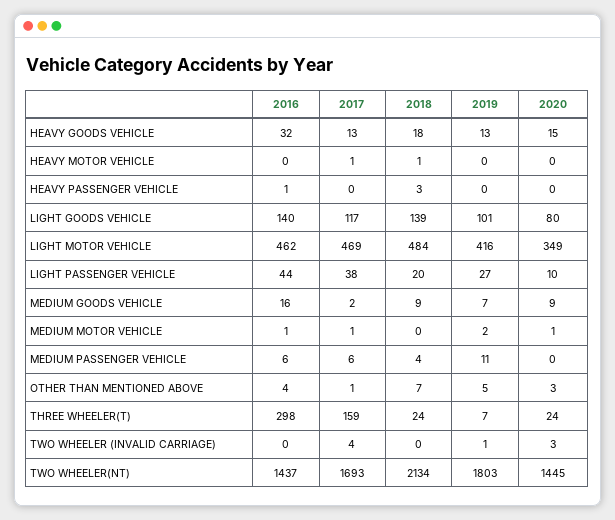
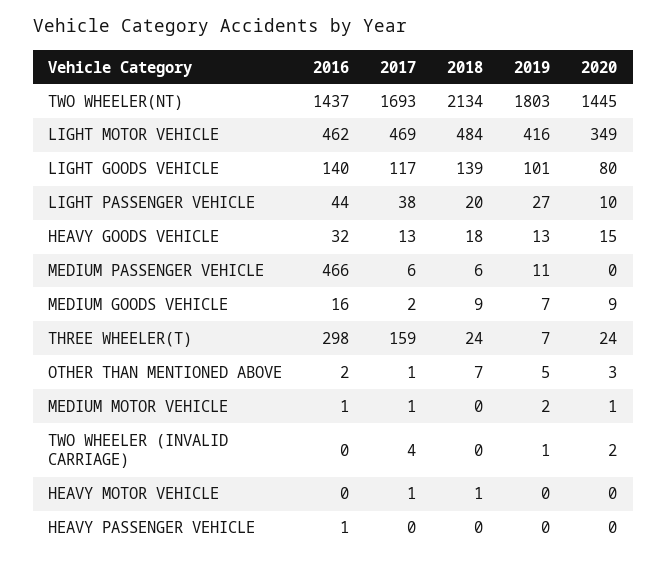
  {
    "2016": {
      "HEAVY GOODS VEHICLE": 32,
      "HEAVY MOTOR VEHICLE": 0,
      "HEAVY PASSENGER VEHICLE": 1,
      "LIGHT GOODS VEHICLE": 140,
      "LIGHT MOTOR VEHICLE": 462,
      "LIGHT PASSENGER VEHICLE": 44,
      "MEDIUM GOODS VEHICLE": 16,
      "MEDIUM MOTOR VEHICLE": 1,
-     "MEDIUM PASSENGER VEHICLE": 6,
+     "MEDIUM PASSENGER VEHICLE": 466,
-     "OTHER THAN MENTIONED ABOVE": 4,
+     "OTHER THAN MENTIONED ABOVE": 2,
      "THREE WHEELER(T)": 298,
      "TWO WHEELER (INVALID CARRIAGE)": 0,
      "TWO WHEELER(NT)": 1437
    },
    "2017": {
      "HEAVY GOODS VEHICLE": 13,
      "HEAVY MOTOR VEHICLE": 1,
      "HEAVY PASSENGER VEHICLE": 0,
      "LIGHT GOODS VEHICLE": 117,
      "LIGHT MOTOR VEHICLE": 469,
      "LIGHT PASSENGER VEHICLE": 38,
      "MEDIUM GOODS VEHICLE": 2,
      "MEDIUM MOTOR VEHICLE": 1,
      "MEDIUM PASSENGER VEHICLE": 6,
      "OTHER THAN MENTIONED ABOVE": 1,
      "THREE WHEELER(T)": 159,
      "TWO WHEELER (INVALID CARRIAGE)": 4,
      "TWO WHEELER(NT)": 1693
    },
    "2018": {
      "HEAVY GOODS VEHICLE": 18,
      "HEAVY MOTOR VEHICLE": 1,
-     "HEAVY PASSENGER VEHICLE": 3,
+     "HEAVY PASSENGER VEHICLE": 0,
      "LIGHT GOODS VEHICLE": 139,
      "LIGHT MOTOR VEHICLE": 484,
      "LIGHT PASSENGER VEHICLE": 20,
      "MEDIUM GOODS VEHICLE": 9,
      "MEDIUM MOTOR VEHICLE": 0,
-     "MEDIUM PASSENGER VEHICLE": 4,
+     "MEDIUM PASSENGER VEHICLE": 6,
      "OTHER THAN MENTIONED ABOVE": 7,
      "THREE WHEELER(T)": 24,
      "TWO WHEELER (INVALID CARRIAGE)": 0,
      "TWO WHEELER(NT)": 2134
    },
    "2019": {
      "HEAVY GOODS VEHICLE": 13,
      "HEAVY MOTOR VEHICLE": 0,
      "HEAVY PASSENGER VEHICLE": 0,
      "LIGHT GOODS VEHICLE": 101,
      "LIGHT MOTOR VEHICLE": 416,
      "LIGHT PASSENGER VEHICLE": 27,
      "MEDIUM GOODS VEHICLE": 7,
      "MEDIUM MOTOR VEHICLE": 2,
      "MEDIUM PASSENGER VEHICLE": 11,
      "OTHER THAN MENTIONED ABOVE": 5,
      "THREE WHEELER(T)": 7,
      "TWO WHEELER (INVALID CARRIAGE)": 1,
      "TWO WHEELER(NT)": 1803
    },
    "2020": {
      "HEAVY GOODS VEHICLE": 15,
      "HEAVY MOTOR VEHICLE": 0,
      "HEAVY PASSENGER VEHICLE": 0,
      "LIGHT GOODS VEHICLE": 80,
      "LIGHT MOTOR VEHICLE": 349,
      "LIGHT PASSENGER VEHICLE": 10,
      "MEDIUM GOODS VEHICLE": 9,
      "MEDIUM MOTOR VEHICLE": 1,
      "MEDIUM PASSENGER VEHICLE": 0,
      "OTHER THAN MENTIONED ABOVE": 3,
      "THREE WHEELER(T)": 24,
-     "TWO WHEELER (INVALID CARRIAGE)": 3,
+     "TWO WHEELER (INVALID CARRIAGE)": 2,
      "TWO WHEELER(NT)": 1445
    }
  }

